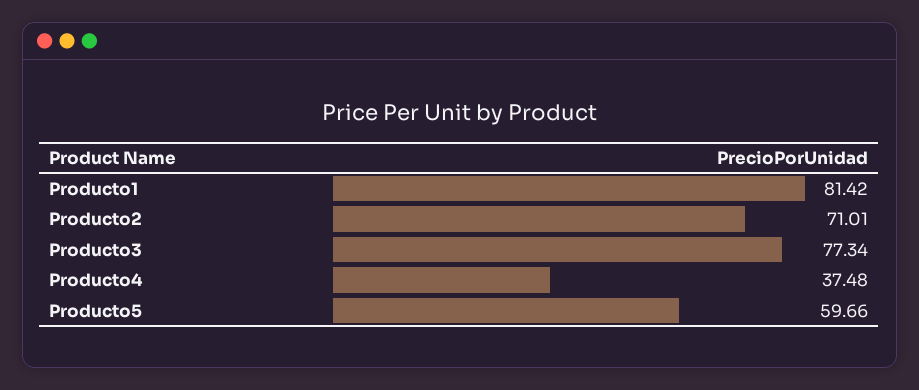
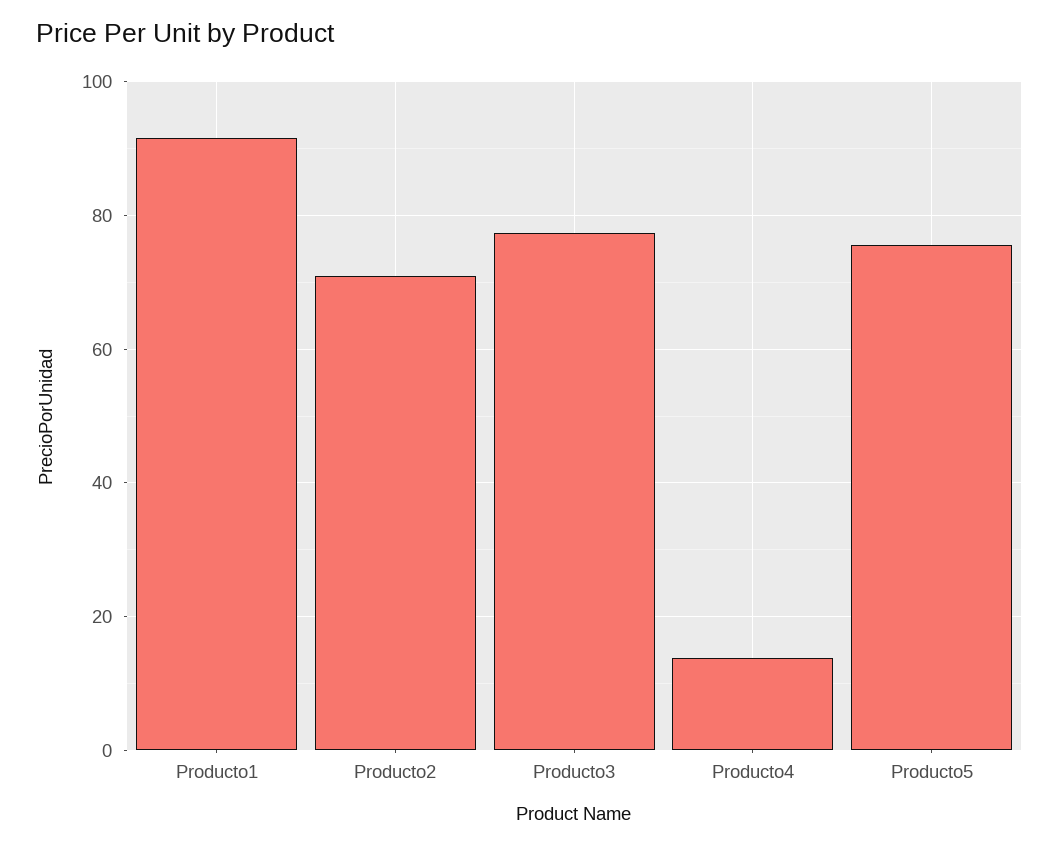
  {
-   "Producto1": 81.42,
+   "Producto1": 92,
    "Producto2": 71.01,
    "Producto3": 77.34,
-   "Producto4": 37.48,
+   "Producto4": 14,
-   "Producto5": 59.66
+   "Producto5": 76
  }

